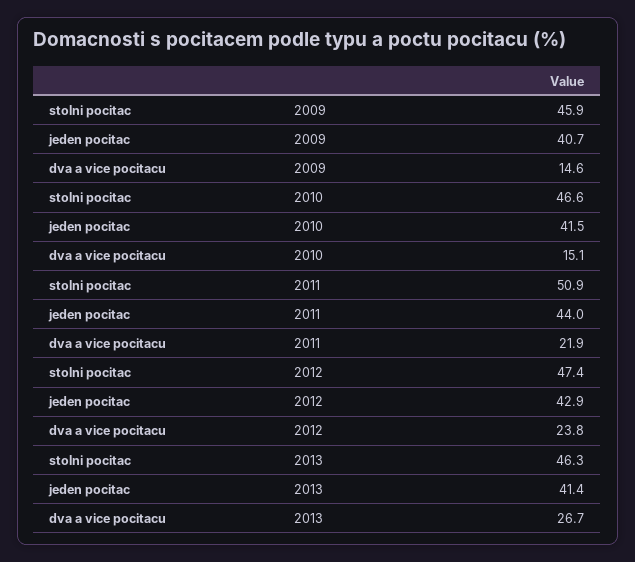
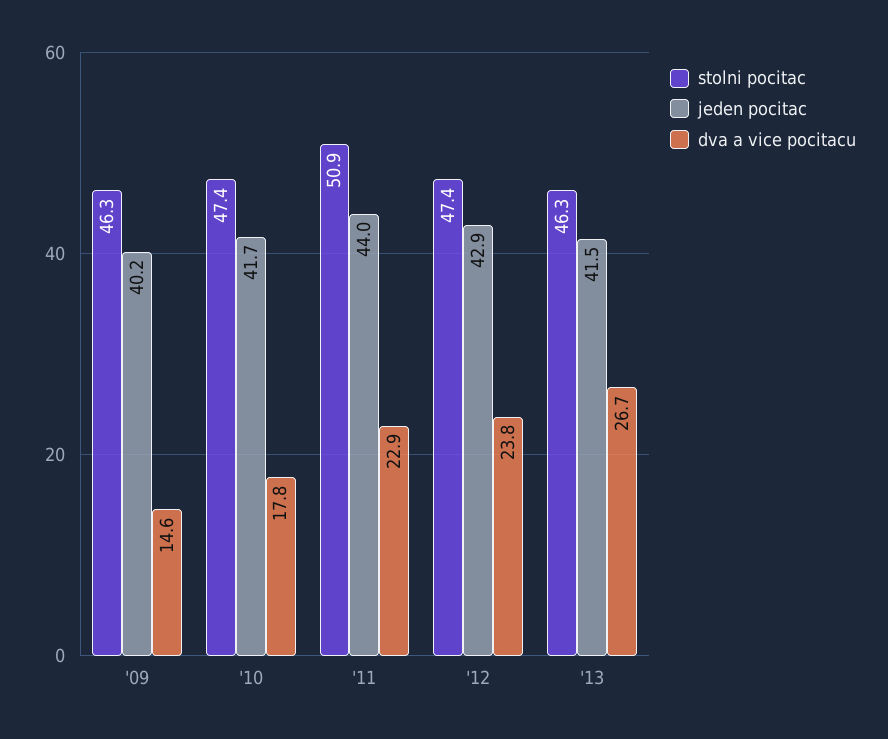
  {
    "stolni pocitac": {
-     "2009": 45.9,
+     "2009": 46.3,
-     "2010": 46.6,
+     "2010": 47.4,
      "2011": 50.9,
      "2012": 47.4,
      "2013": 46.3
    },
    "jeden pocitac": {
-     "2009": 40.7,
+     "2009": 40.2,
-     "2010": 41.5,
+     "2010": 41.7,
      "2011": 44,
      "2012": 42.9,
-     "2013": 41.4
+     "2013": 41.5
    },
    "dva a vice pocitacu": {
      "2009": 14.6,
-     "2010": 15.1,
+     "2010": 17.8,
-     "2011": 21.9,
+     "2011": 22.9,
      "2012": 23.8,
      "2013": 26.7
    }
  }

